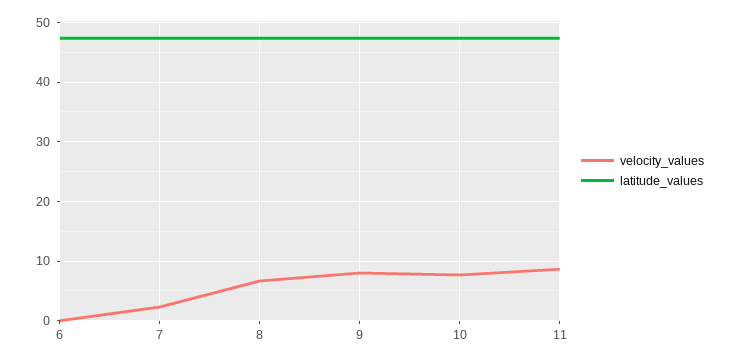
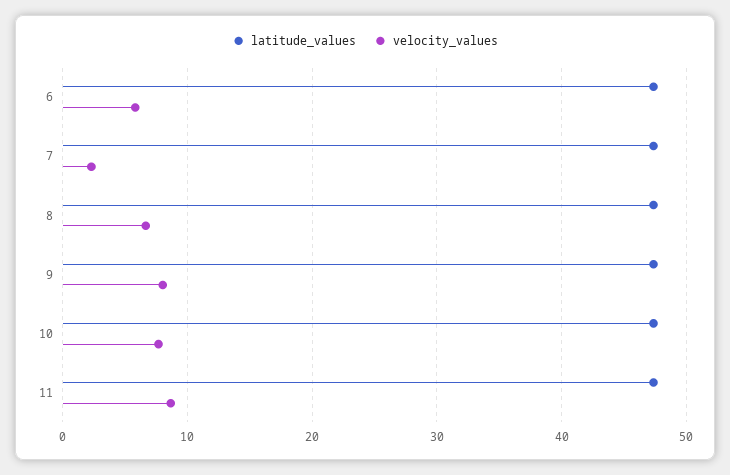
  {
    "velocity_values": {
-     "6": 0,
+     "6": 6,
      "7": 2,
      "8": 7,
      "9": 8,
      "10": 8,
      "11": 9
    },
    "latitude_values": {
      "6": 47,
      "7": 47,
      "8": 47,
      "9": 47,
      "10": 47,
      "11": 47
    }
  }

